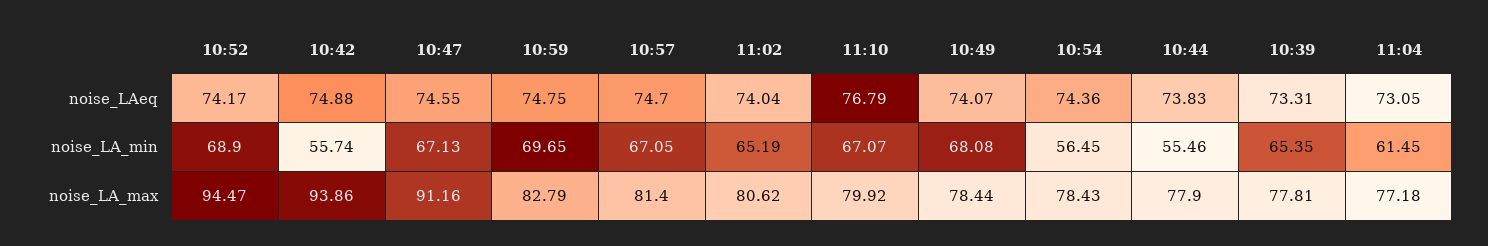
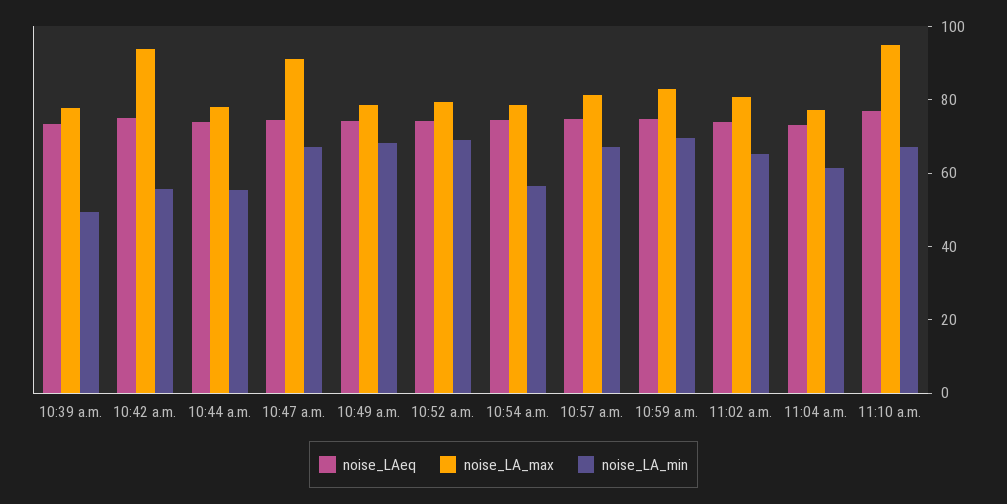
  {
    "noise_LAeq": {
      "10:52": 74.17,
      "10:42": 74.88,
      "10:47": 74.55,
      "10:59": 74.75,
      "10:57": 74.7,
      "11:02": 74.04,
      "11:10": 76.79,
      "10:49": 74.07,
      "10:54": 74.36,
      "10:44": 73.83,
      "10:39": 73.31,
      "11:04": 73.05
    },
    "noise_LA_min": {
      "10:52": 68.9,
      "10:42": 55.74,
      "10:47": 67.13,
      "10:59": 69.65,
      "10:57": 67.05,
      "11:02": 65.19,
      "11:10": 67.07,
      "10:49": 68.08,
      "10:54": 56.45,
      "10:44": 55.46,
-     "10:39": 65.35,
+     "10:39": 50,
      "11:04": 61.45
    },
    "noise_LA_max": {
-     "10:52": 94.47,
+     "10:52": 80,
      "10:42": 93.86,
      "10:47": 91.16,
      "10:59": 82.79,
      "10:57": 81.4,
      "11:02": 80.62,
-     "11:10": 79.92,
+     "11:10": 95,
      "10:49": 78.44,
      "10:54": 78.43,
      "10:44": 77.9,
      "10:39": 77.81,
      "11:04": 77.18
    }
  }

